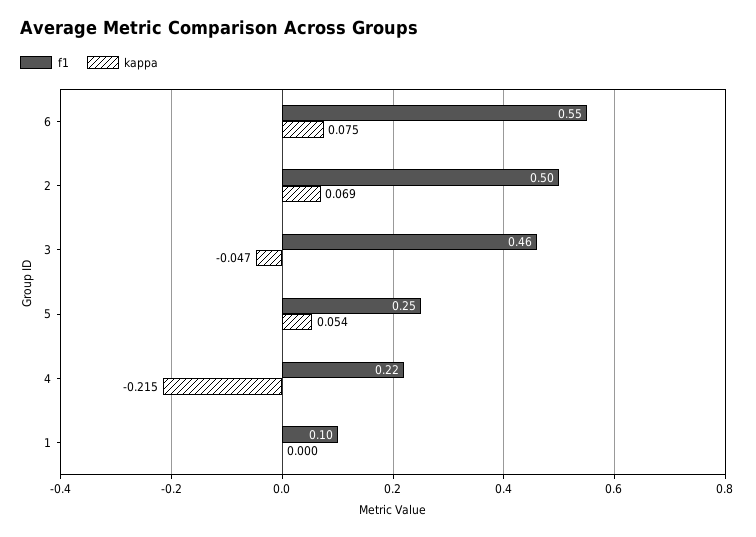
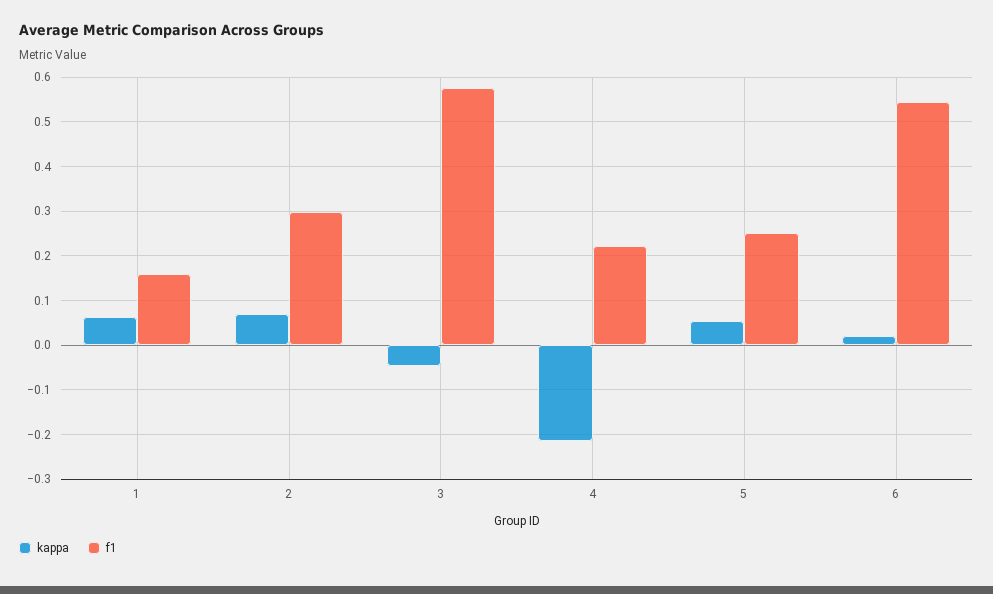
  {
    "f1": {
      "6": 0.55,
-     "2": 0.5,
+     "2": 0.3,
-     "3": 0.46,
+     "3": 0.58,
      "5": 0.25,
      "4": 0.22,
-     "1": 0.1
+     "1": 0.16
    },
    "kappa": {
-     "6": 0.075,
+     "6": 0.02,
      "2": 0.069,
      "3": -0.047,
      "5": 0.054,
      "4": -0.215,
-     "1": 0
+     "1": 0.06
    }
  }

